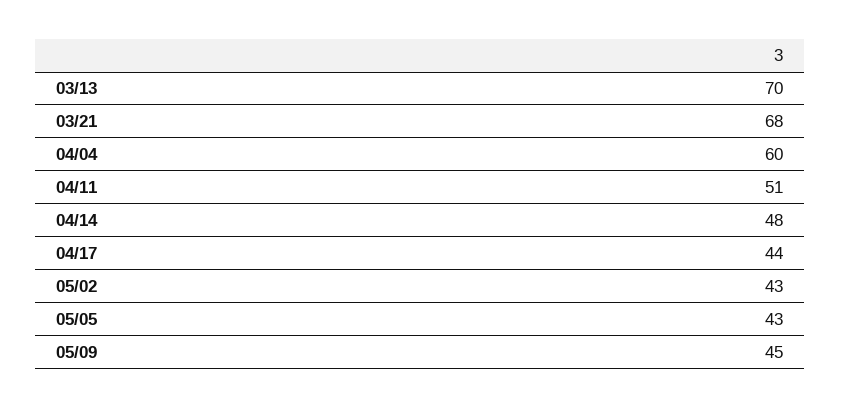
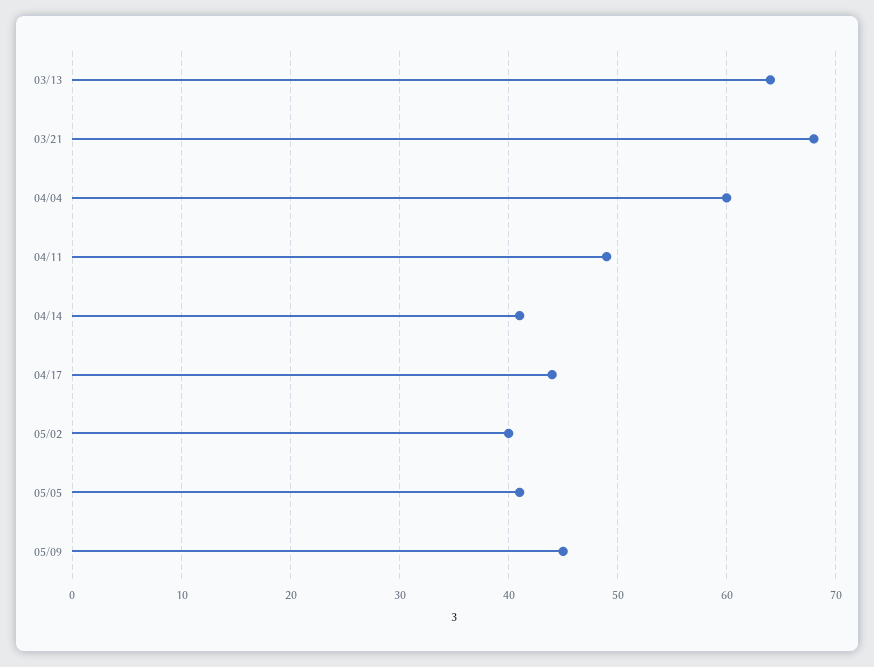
  {
-   "03/13": 70,
+   "03/13": 64,
    "03/21": 68,
    "04/04": 60,
-   "04/11": 51,
+   "04/11": 49,
-   "04/14": 48,
+   "04/14": 41,
    "04/17": 44,
-   "05/02": 43,
+   "05/02": 40,
-   "05/05": 43,
+   "05/05": 41,
    "05/09": 45
  }

